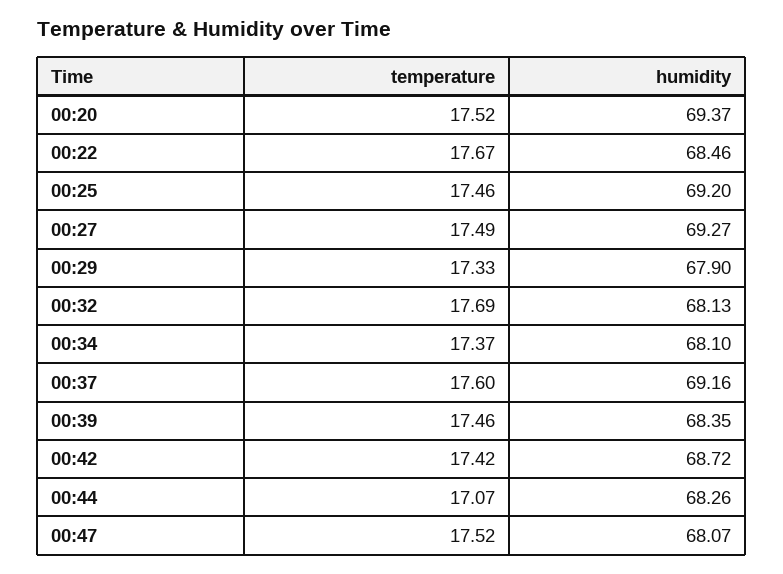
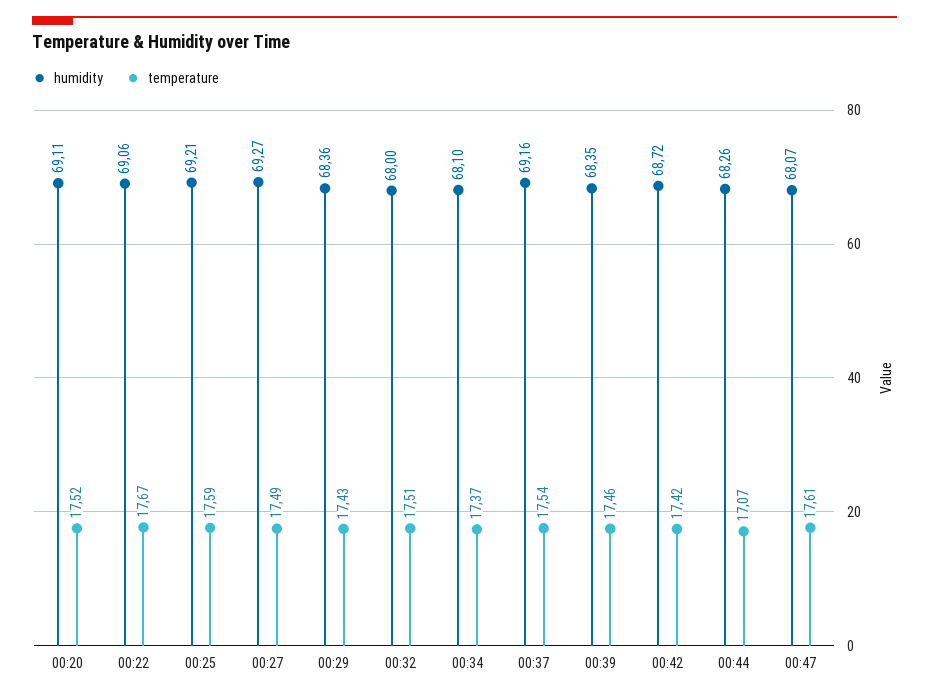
  {
    "temperature": {
      "00:20": 17.52,
      "00:22": 17.67,
-     "00:25": 17.46,
+     "00:25": 17.59,
      "00:27": 17.49,
-     "00:29": 17.33,
+     "00:29": 17.43,
-     "00:32": 17.69,
+     "00:32": 17.51,
      "00:34": 17.37,
-     "00:37": 17.6,
+     "00:37": 17.54,
      "00:39": 17.46,
      "00:42": 17.42,
      "00:44": 17.07,
-     "00:47": 17.52
+     "00:47": 17.61
    },
    "humidity": {
-     "00:20": 69.37,
+     "00:20": 69.11,
-     "00:22": 68.46,
+     "00:22": 69.06,
-     "00:25": 69.2,
+     "00:25": 69.21,
      "00:27": 69.27,
-     "00:29": 67.9,
+     "00:29": 68.36,
-     "00:32": 68.13,
+     "00:32": 68,
      "00:34": 68.1,
      "00:37": 69.16,
      "00:39": 68.35,
      "00:42": 68.72,
      "00:44": 68.26,
      "00:47": 68.07
    }
  }

